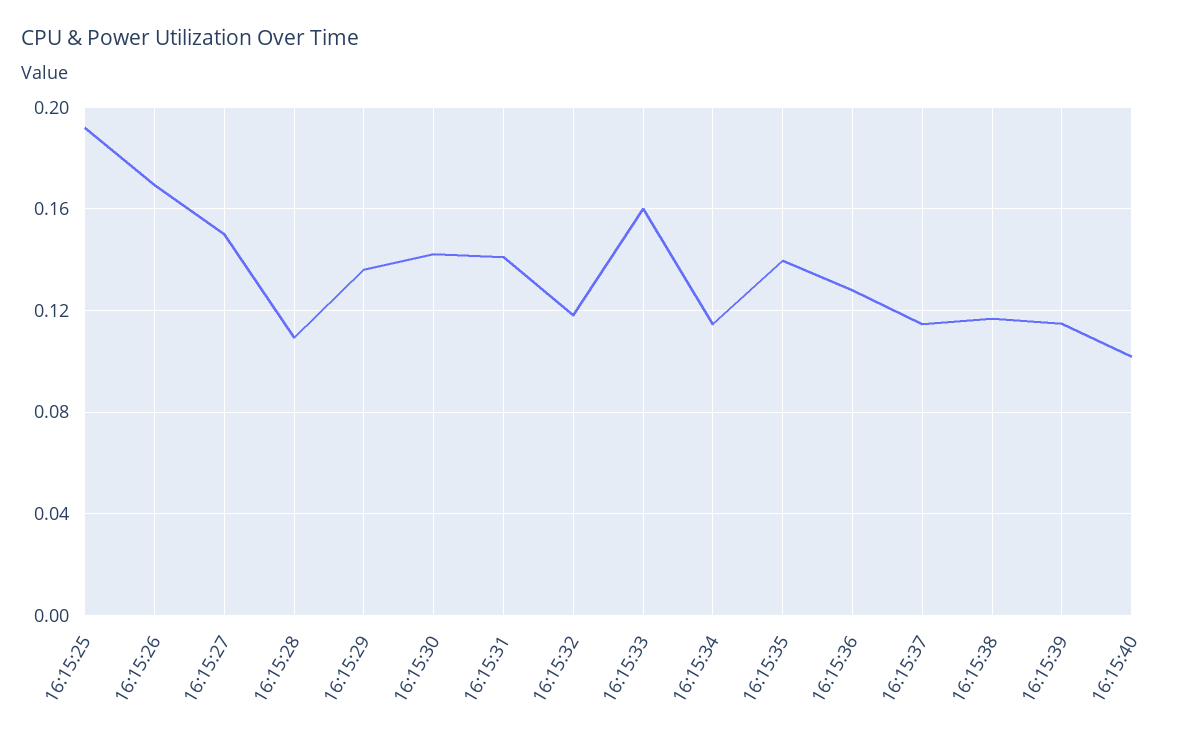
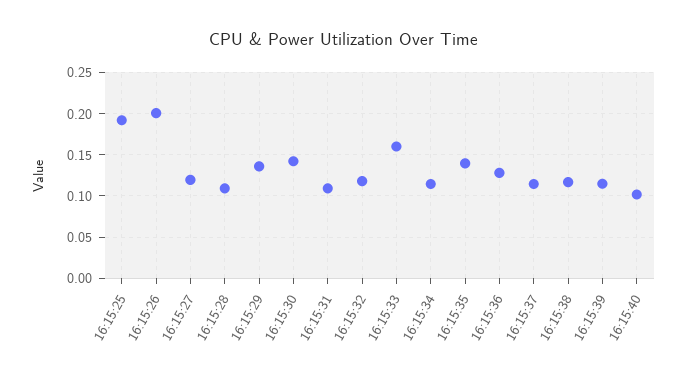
  {
    "16:15:25": 0.19,
-   "16:15:26": 0.17,
+   "16:15:26": 0.2,
-   "16:15:27": 0.15,
+   "16:15:27": 0.12,
    "16:15:28": 0.11,
    "16:15:29": 0.135,
    "16:15:30": 0.14,
-   "16:15:31": 0.14,
+   "16:15:31": 0.11,
    "16:15:32": 0.12,
    "16:15:33": 0.16,
    "16:15:34": 0.115,
    "16:15:35": 0.14,
    "16:15:36": 0.13,
    "16:15:37": 0.115,
    "16:15:38": 0.115,
    "16:15:39": 0.115,
    "16:15:40": 0.1
  }

